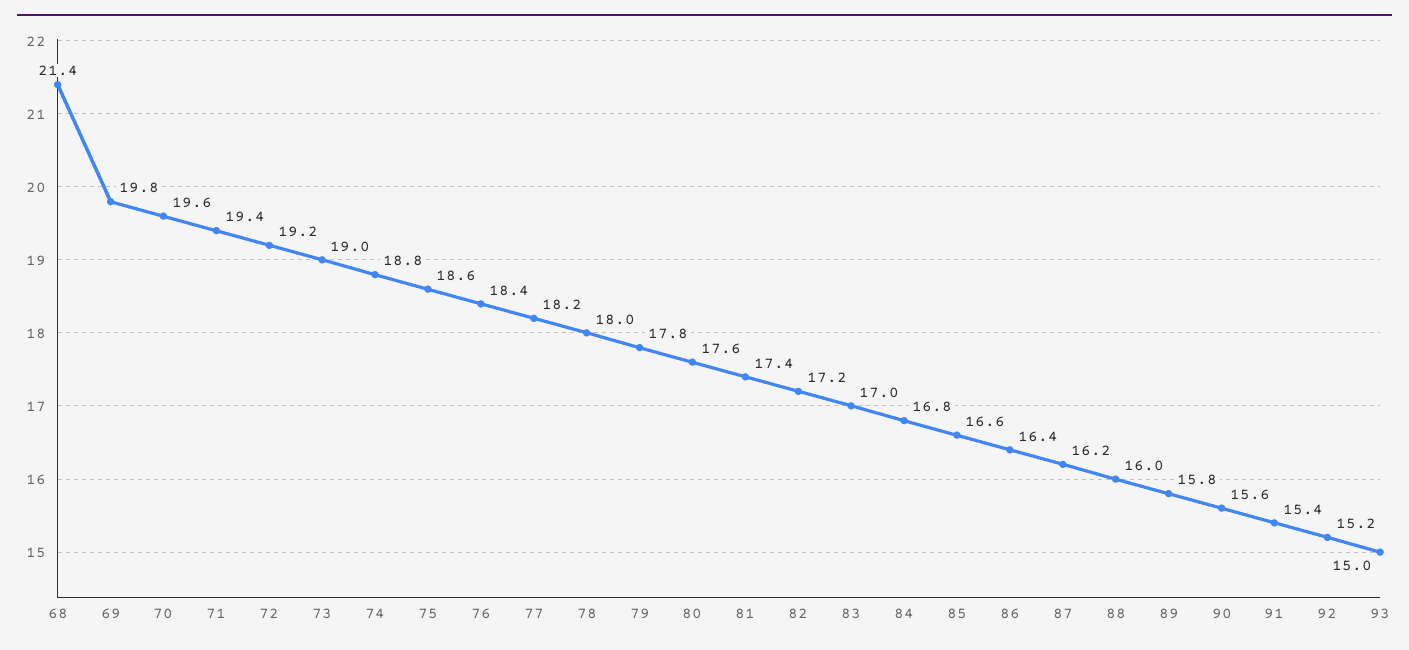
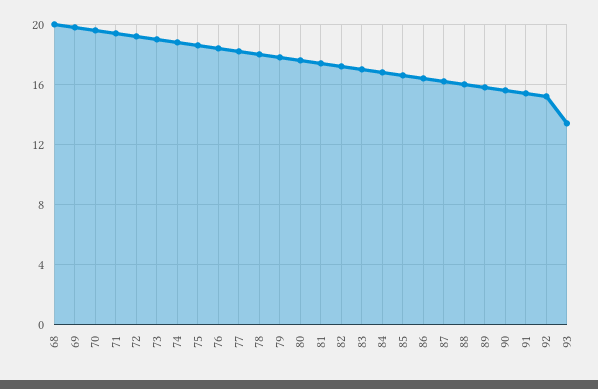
  {
-   "68": 21.4,
+   "68": 20,
    "69": 19.8,
    "70": 19.6,
    "71": 19.4,
    "72": 19.2,
    "73": 19,
    "74": 18.8,
    "75": 18.6,
    "76": 18.4,
    "77": 18.2,
    "78": 18,
    "79": 17.8,
    "80": 17.6,
    "81": 17.4,
    "82": 17.2,
    "83": 17,
    "84": 16.8,
    "85": 16.6,
    "86": 16.4,
    "87": 16.2,
    "88": 16,
    "89": 15.8,
    "90": 15.6,
    "91": 15.4,
    "92": 15.2,
-   "93": 15
+   "93": 13.5
  }

